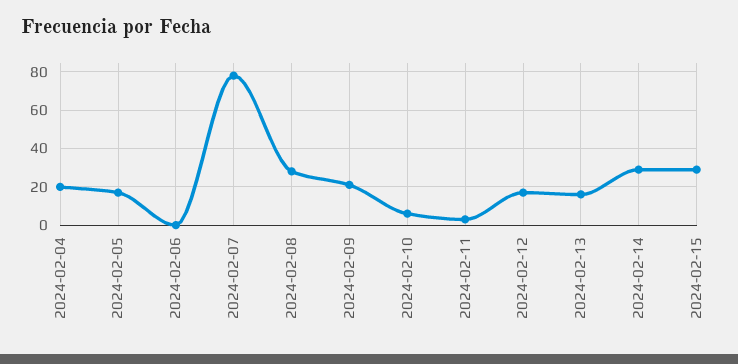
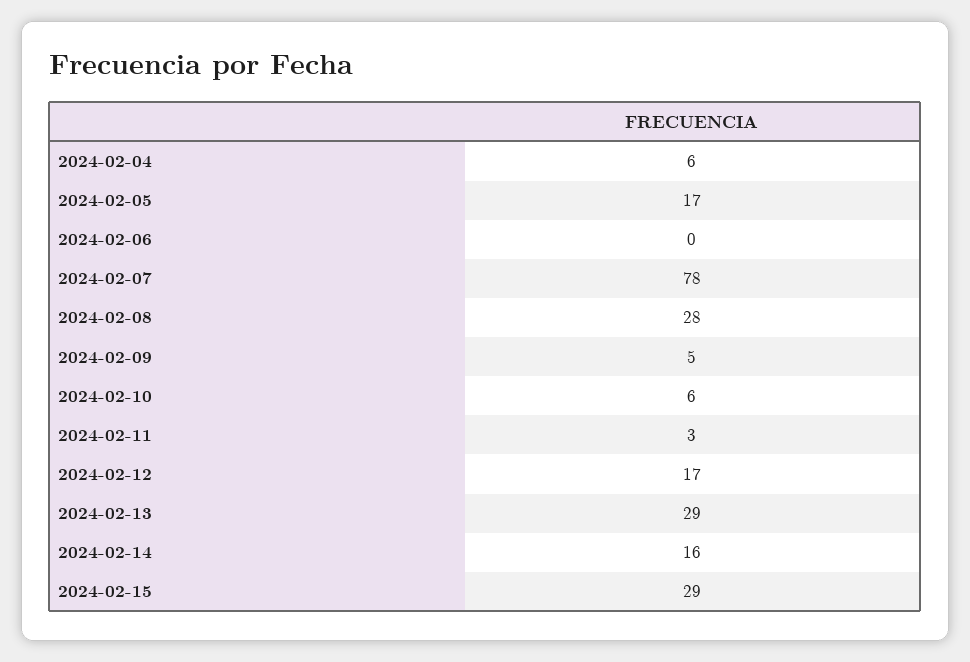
  {
-   "2024-02-04": 20,
+   "2024-02-04": 6,
    "2024-02-05": 17,
    "2024-02-06": 0,
    "2024-02-07": 78,
    "2024-02-08": 28,
-   "2024-02-09": 20,
+   "2024-02-09": 5,
    "2024-02-10": 6,
    "2024-02-11": 3,
    "2024-02-12": 17,
-   "2024-02-13": 15,
+   "2024-02-13": 29,
-   "2024-02-14": 30,
+   "2024-02-14": 16,
    "2024-02-15": 29
  }

